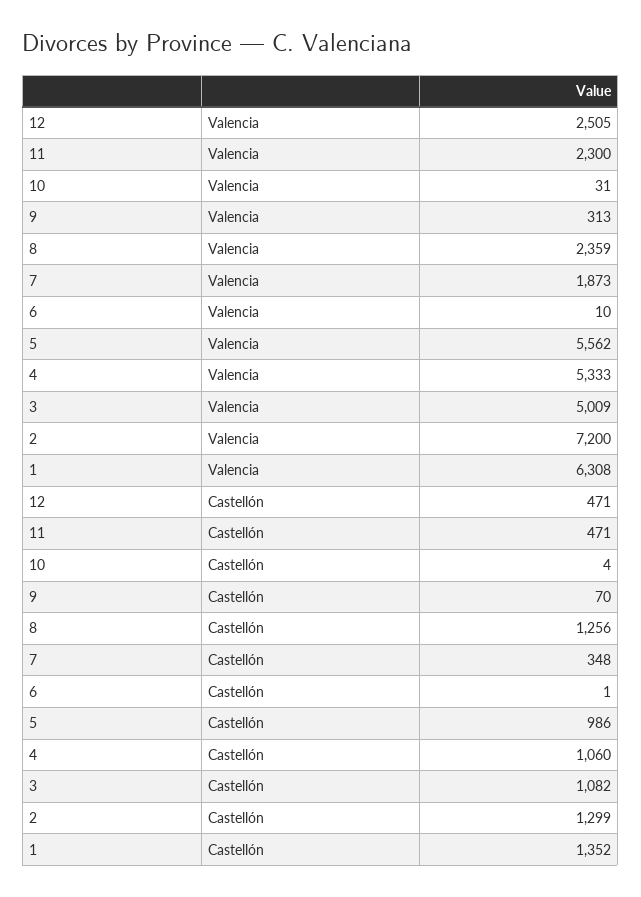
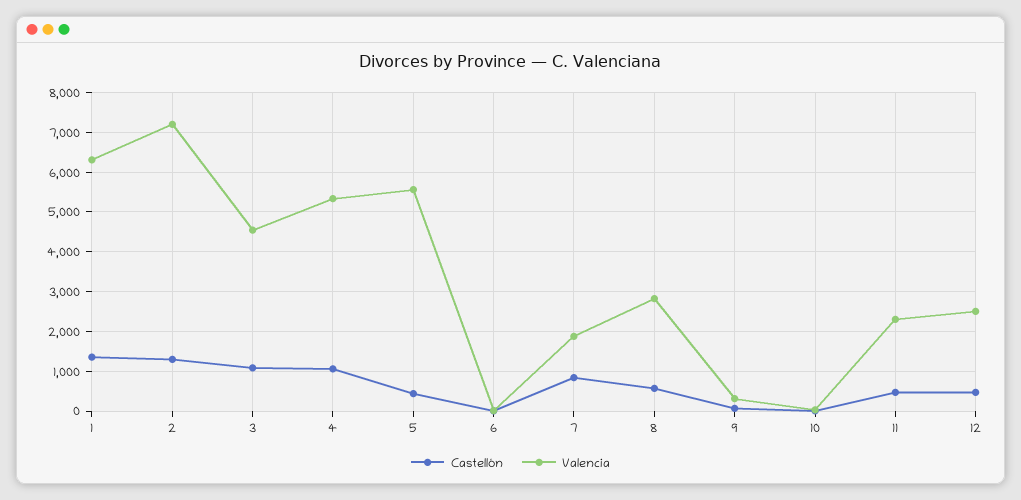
  {
    "Valencia": {
      "12": 2505,
      "11": 2300,
      "10": 31,
      "9": 313,
-     "8": 2359,
+     "8": 2800,
      "7": 1873,
      "6": 10,
      "5": 5562,
      "4": 5333,
-     "3": 5009,
+     "3": 4600,
      "2": 7200,
      "1": 6308
    },
    "Castellón": {
      "12": 471,
      "11": 471,
      "10": 4,
      "9": 70,
-     "8": 1256,
+     "8": 600,
-     "7": 348,
+     "7": 800,
      "6": 1,
-     "5": 986,
+     "5": 400,
      "4": 1060,
      "3": 1082,
      "2": 1299,
      "1": 1352
    }
  }

